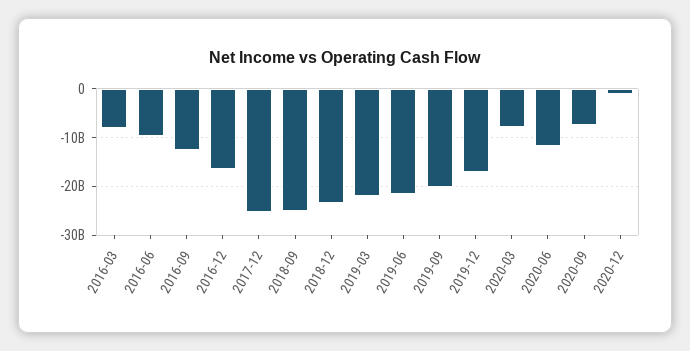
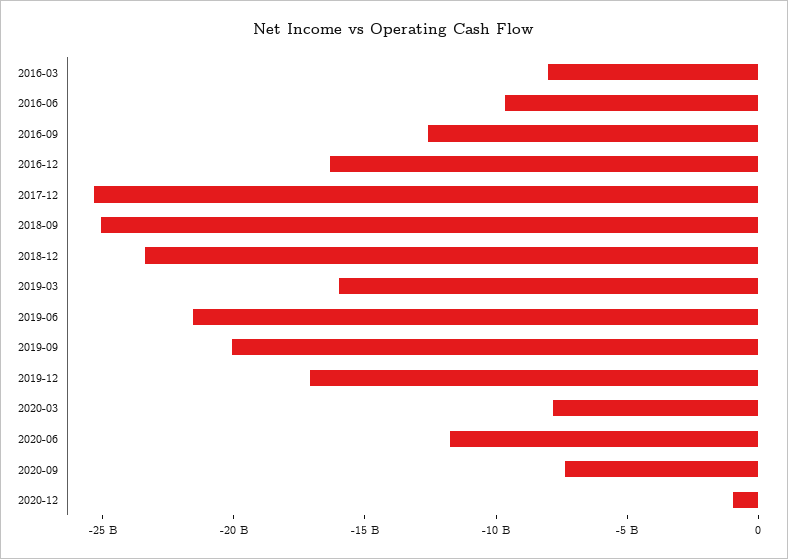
  {
    "2016-03": -8000000000,
    "2016-06": -10000000000,
    "2016-09": -13000000000,
    "2016-12": -16000000000,
    "2017-12": -25000000000,
    "2018-09": -25000000000,
    "2018-12": -23000000000,
-   "2019-03": -22000000000,
+   "2019-03": -16000000000,
    "2019-06": -22000000000,
    "2019-09": -20000000000,
    "2019-12": -17000000000,
    "2020-03": -8000000000,
    "2020-06": -12000000000,
    "2020-09": -7000000000,
    "2020-12": -1000000000
  }

